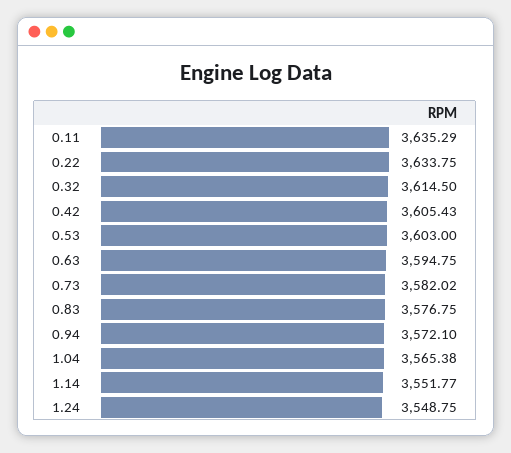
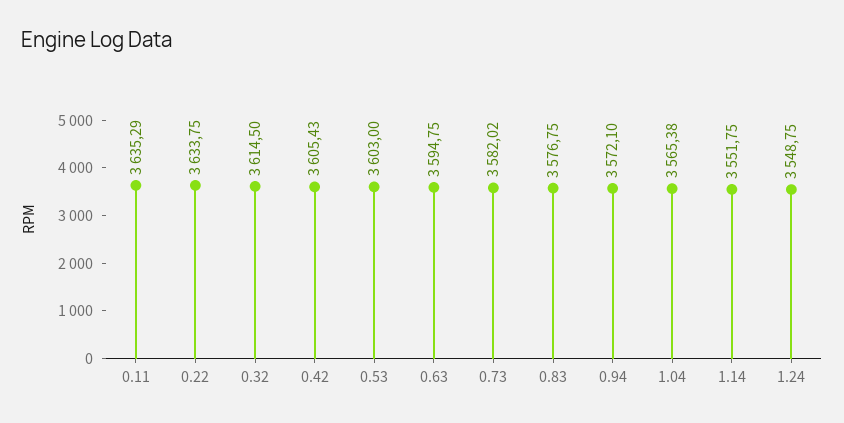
  {
    "0.11": 3635.29,
    "0.22": 3633.75,
    "0.32": 3614.5,
    "0.42": 3605.43,
    "0.53": 3603,
    "0.63": 3594.75,
    "0.73": 3582.02,
    "0.83": 3576.75,
    "0.94": 3572.1,
    "1.04": 3565.38,
-   "1.14": 3551.77,
+   "1.14": 3551.75,
    "1.24": 3548.75
  }

